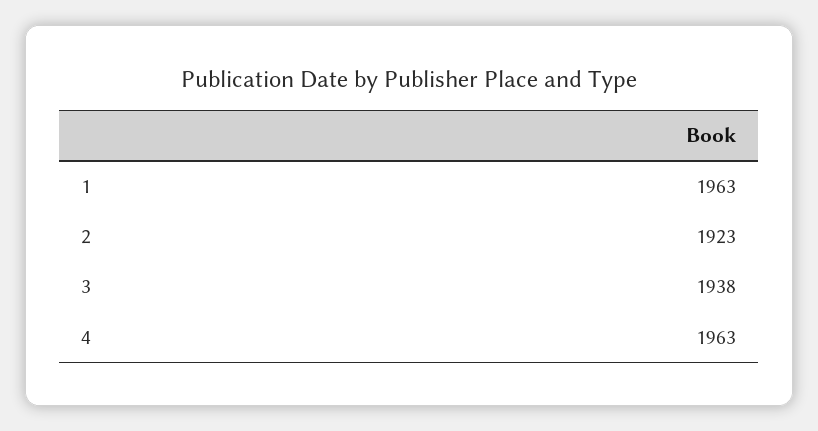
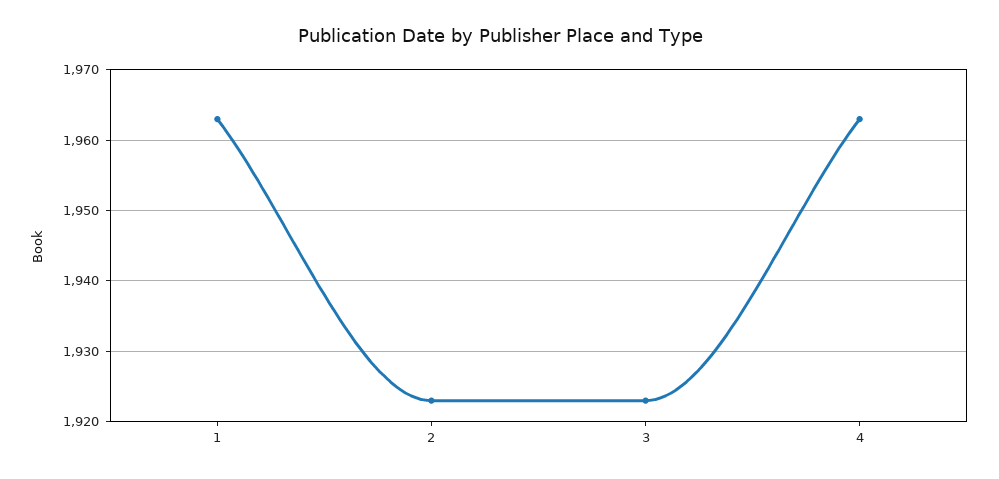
  {
    "1": 1963,
    "2": 1923,
-   "3": 1938,
+   "3": 1923,
    "4": 1963
  }

